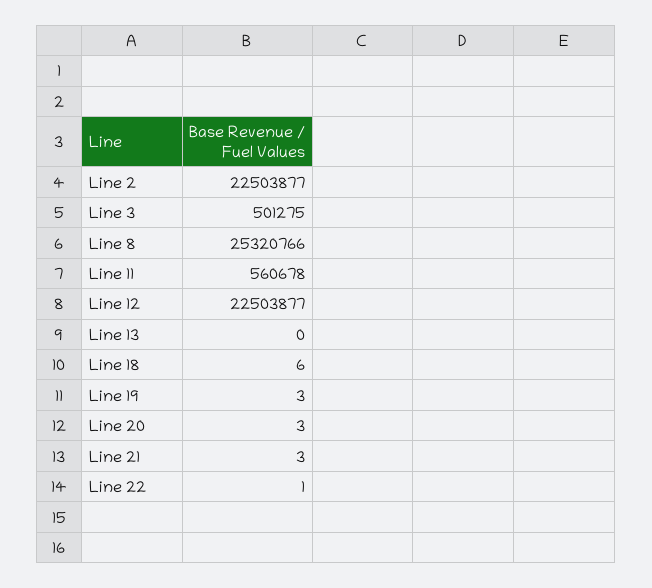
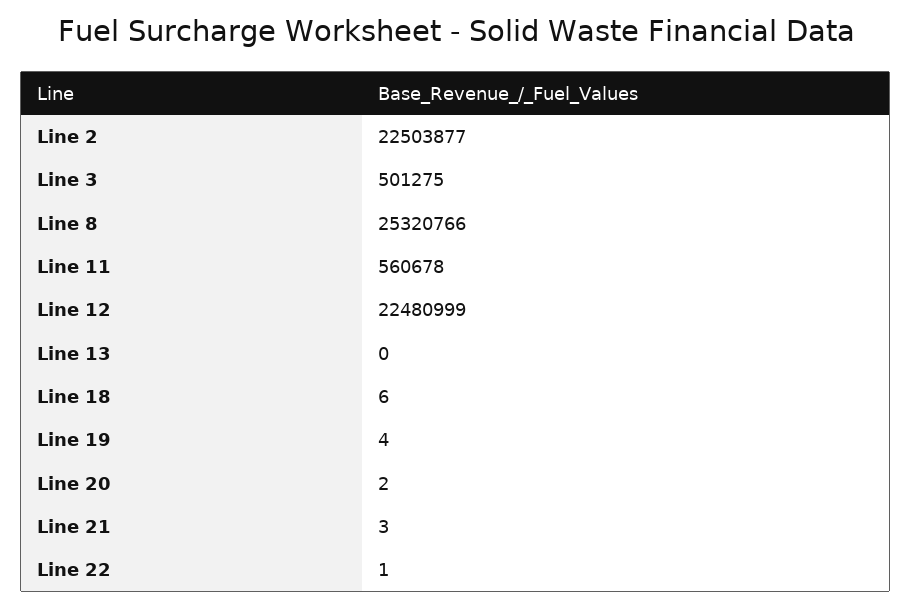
  {
    "Line 2": 22503877,
    "Line 3": 501275,
    "Line 8": 25320766,
    "Line 11": 560678,
-   "Line 12": 22503877,
+   "Line 12": 22480999,
    "Line 13": 0,
    "Line 18": 6,
-   "Line 19": 3,
+   "Line 19": 4,
-   "Line 20": 3,
+   "Line 20": 2,
    "Line 21": 3,
    "Line 22": 1
  }

